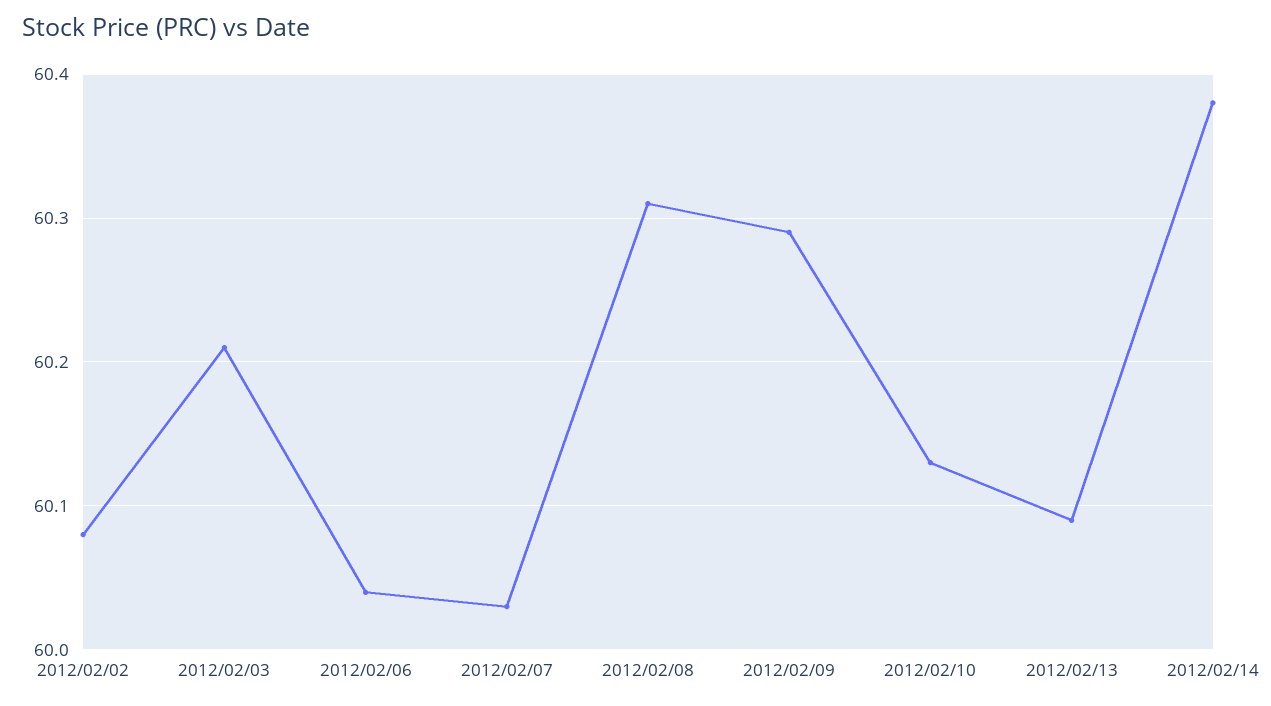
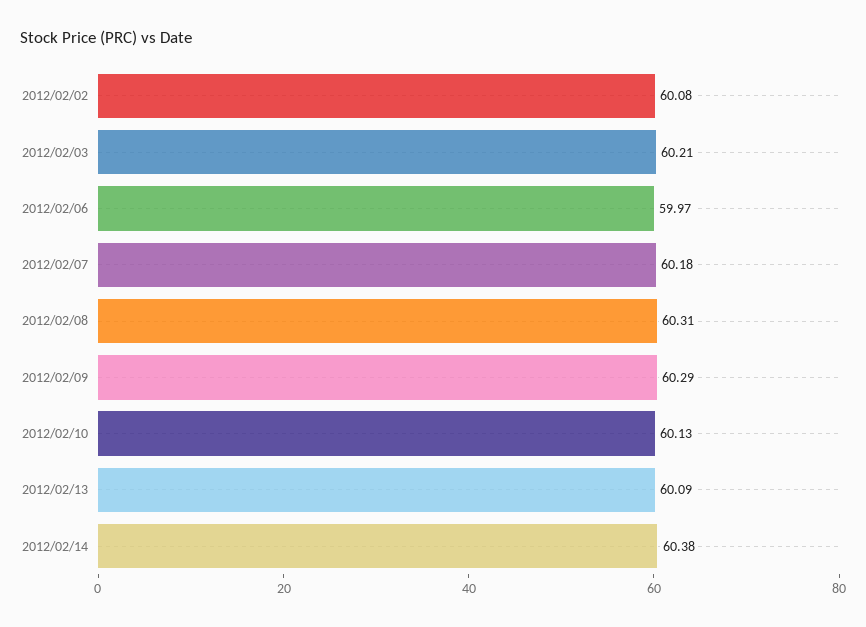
  {
    "2012/02/02": 60.08,
    "2012/02/03": 60.21,
-   "2012/02/06": 60.04,
+   "2012/02/06": 59.97,
-   "2012/02/07": 60.03,
+   "2012/02/07": 60.18,
    "2012/02/08": 60.31,
    "2012/02/09": 60.29,
    "2012/02/10": 60.13,
    "2012/02/13": 60.09,
    "2012/02/14": 60.38
  }

